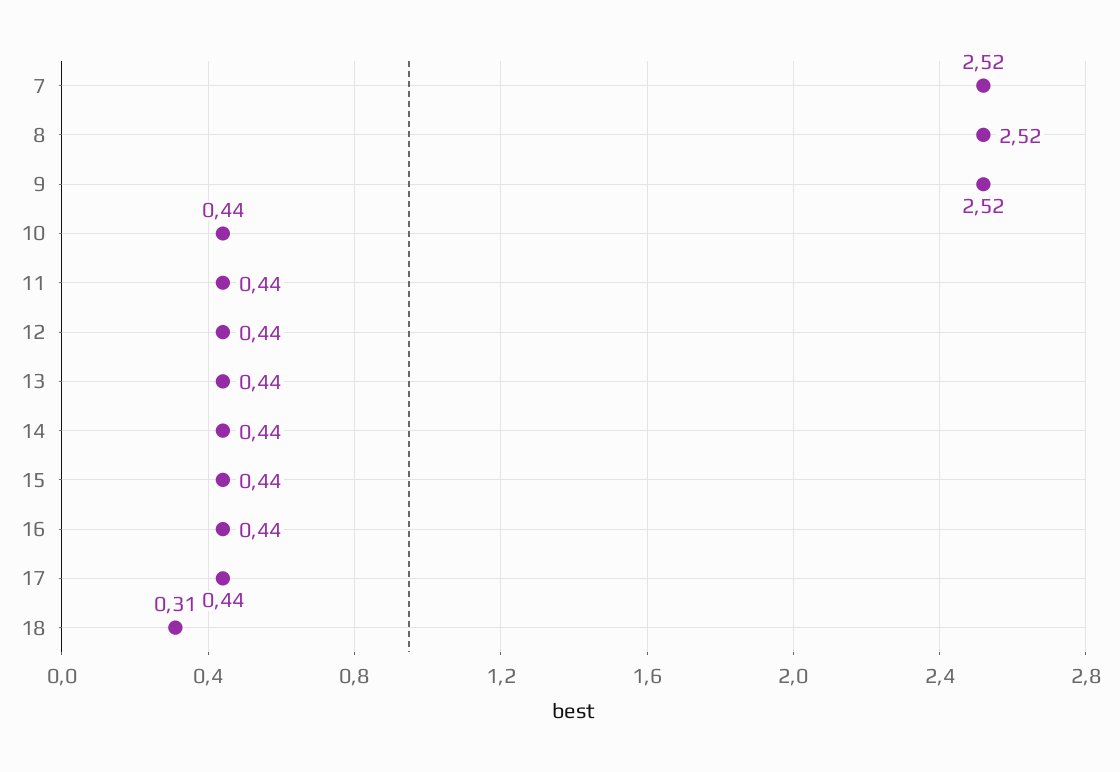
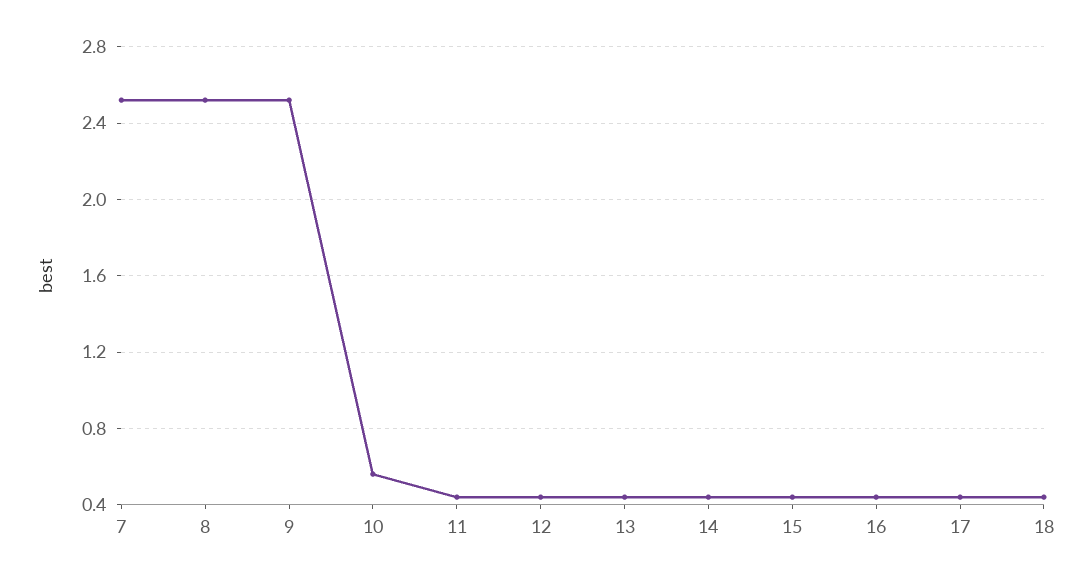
  {
    "7": 2.52,
    "8": 2.52,
    "9": 2.52,
-   "10": 0.44,
+   "10": 0.55,
    "11": 0.44,
    "12": 0.44,
    "13": 0.44,
    "14": 0.44,
    "15": 0.44,
    "16": 0.44,
    "17": 0.44,
-   "18": 0.31
+   "18": 0.45
  }

